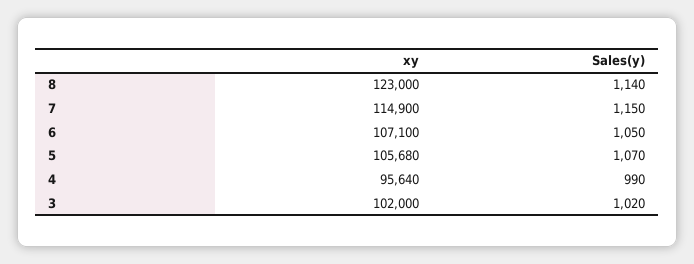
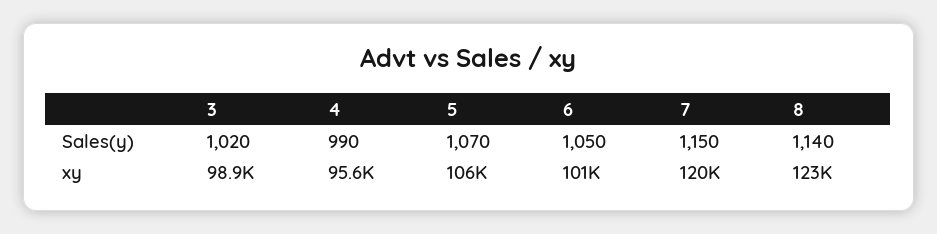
  {
    "xy": {
      "8": 123000,
-     "7": 114900,
+     "7": 120000,
-     "6": 107100,
+     "6": 101000,
      "5": 105680,
      "4": 95640,
-     "3": 102000
+     "3": 98900
    },
    "Sales(y)": {
      "8": 1140,
      "7": 1150,
      "6": 1050,
      "5": 1070,
      "4": 990,
      "3": 1020
    }
  }

